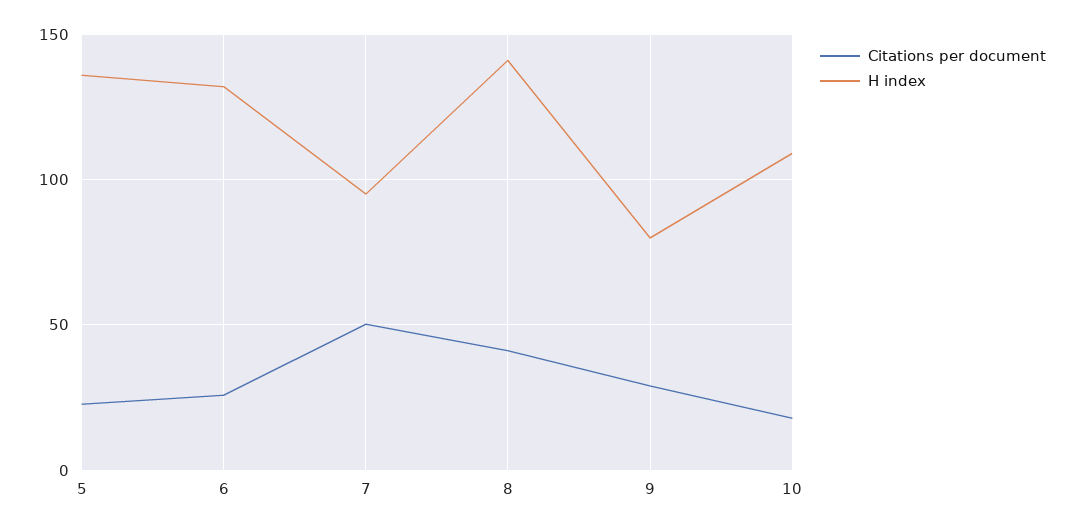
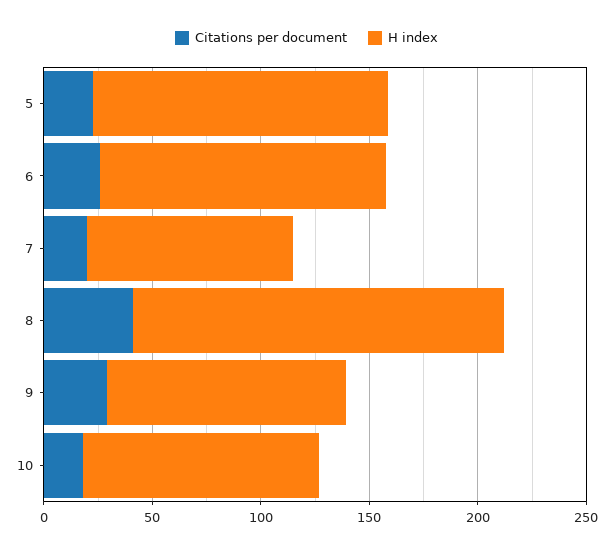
  {
    "Citations per document": {
      "5": 25,
      "6": 25,
-     "7": 50,
+     "7": 20,
      "8": 40,
      "9": 30,
      "10": 20
    },
    "H index": {
      "5": 135,
      "6": 130,
      "7": 95,
-     "8": 140,
+     "8": 170,
-     "9": 80,
+     "9": 110,
      "10": 110
    }
  }

